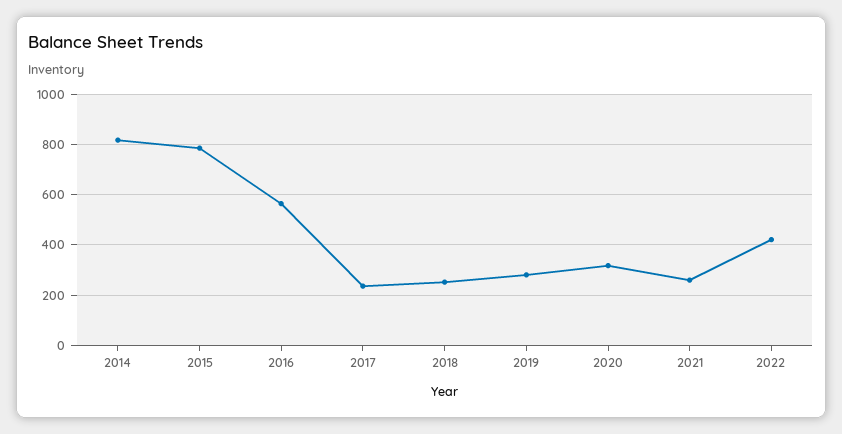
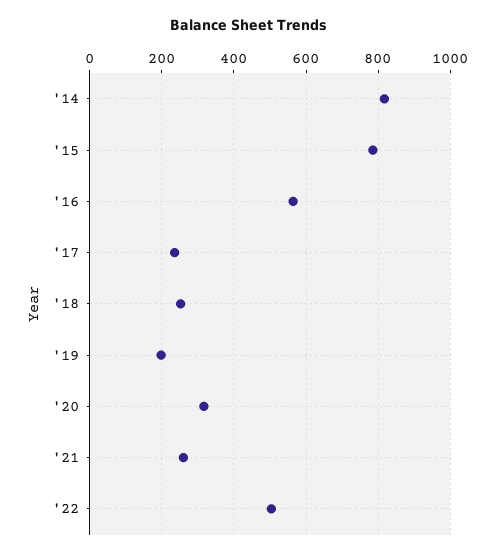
  {
    "2014": 820,
    "2015": 780,
    "2016": 560,
    "2017": 240,
    "2018": 260,
-   "2019": 275,
+   "2019": 200,
    "2020": 320,
    "2021": 260,
-   "2022": 425
+   "2022": 500
  }

